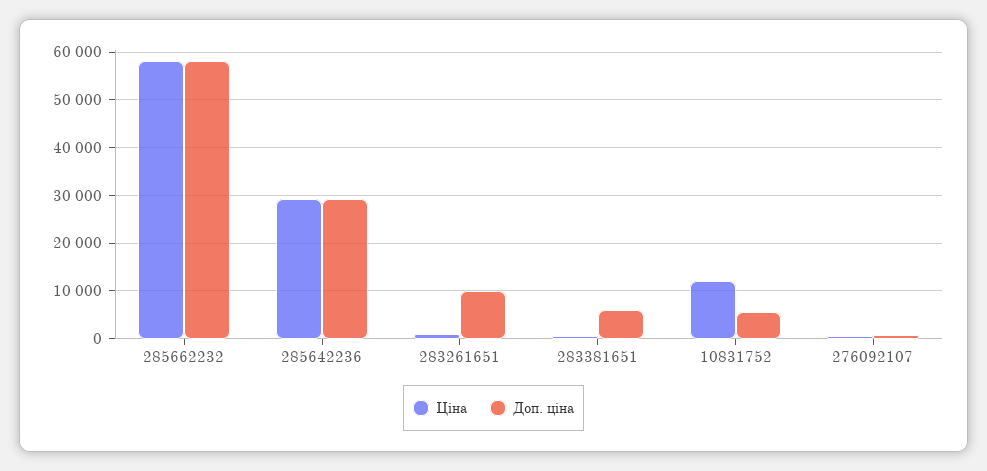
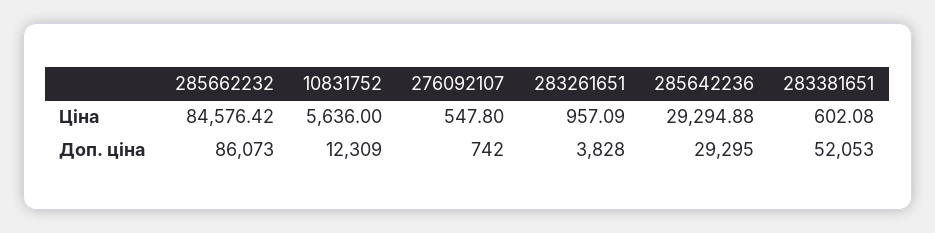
  {
    "Ціна": {
-     "285662232": 58000,
+     "285662232": 84576.42,
      "285642236": 29294.88,
      "283261651": 957.09,
      "283381651": 602.08,
-     "10831752": 12000,
+     "10831752": 5636,
      "276092107": 547.8
    },
    "Доп. ціна": {
-     "285662232": 58000,
+     "285662232": 86073,
      "285642236": 29295,
-     "283261651": 10000,
+     "283261651": 3828,
-     "283381651": 6000,
+     "283381651": 52053,
-     "10831752": 6000,
+     "10831752": 12309,
      "276092107": 742
    }
  }

